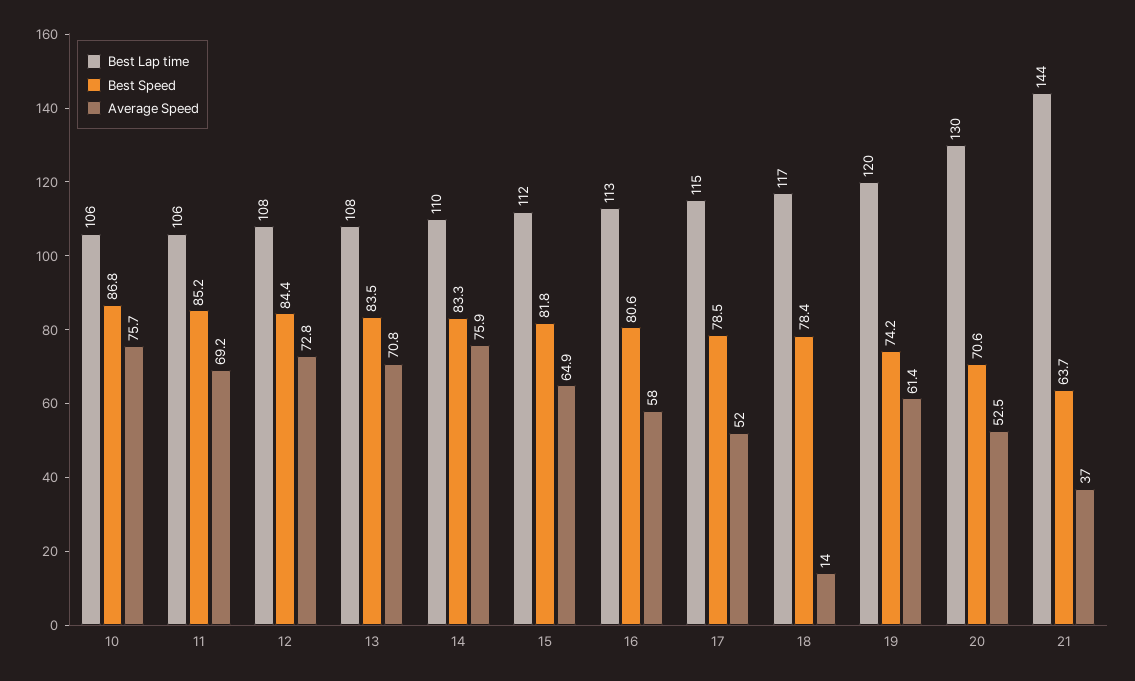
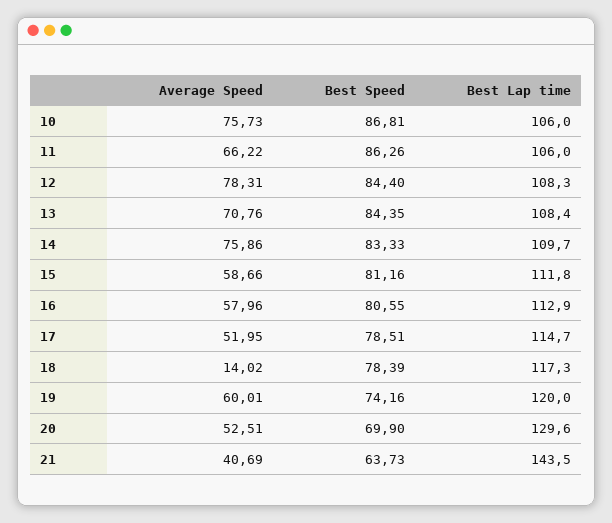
  {
    "Best Lap time": {
      "10": 106,
      "11": 106,
      "12": 108.3,
      "13": 108.4,
      "14": 109.7,
      "15": 111.8,
      "16": 112.9,
      "17": 114.7,
      "18": 117.3,
      "19": 120,
      "20": 129.6,
      "21": 143.5
    },
    "Best Speed": {
      "10": 86.81,
-     "11": 85.2,
+     "11": 86.26,
      "12": 84.4,
-     "13": 83.5,
+     "13": 84.35,
      "14": 83.33,
-     "15": 81.8,
+     "15": 81.16,
      "16": 80.55,
      "17": 78.51,
      "18": 78.39,
      "19": 74.16,
-     "20": 70.6,
+     "20": 69.9,
      "21": 63.73
    },
    "Average Speed": {
      "10": 75.73,
-     "11": 69.2,
+     "11": 66.22,
-     "12": 72.8,
+     "12": 78.31,
      "13": 70.76,
      "14": 75.86,
-     "15": 64.9,
+     "15": 58.66,
      "16": 57.96,
      "17": 51.95,
      "18": 14.02,
-     "19": 61.4,
+     "19": 60.01,
      "20": 52.51,
-     "21": 37
+     "21": 40.69
    }
  }

